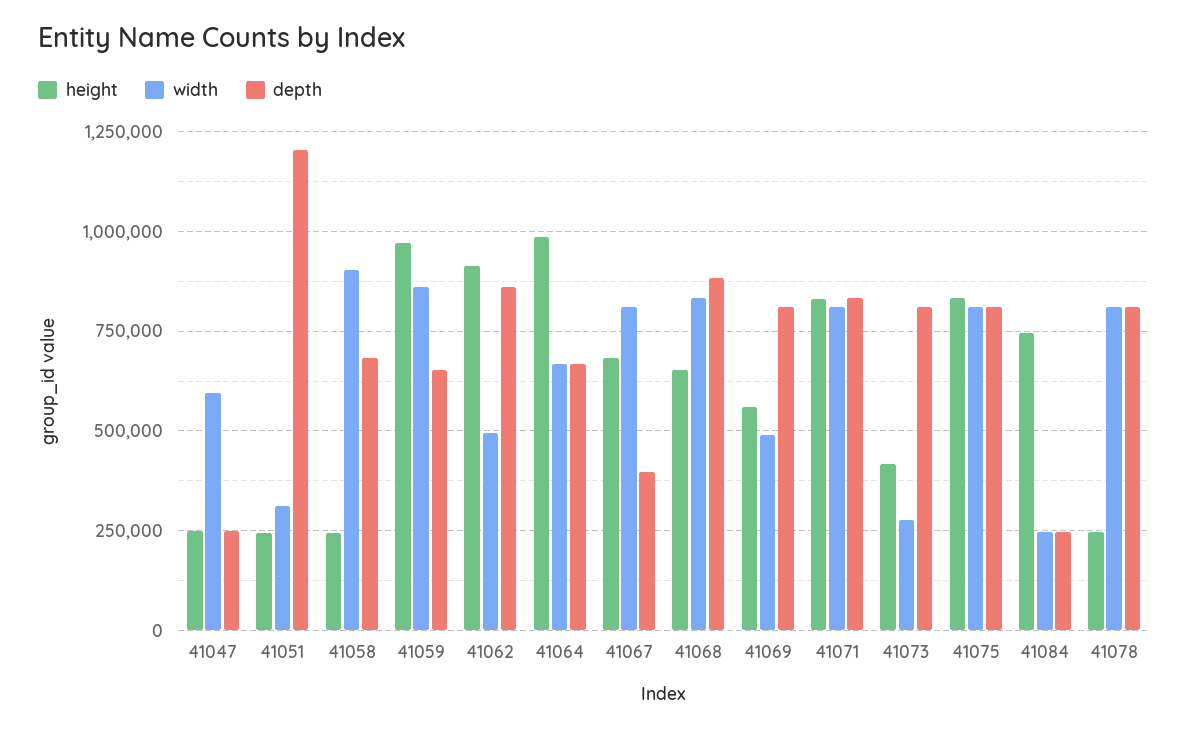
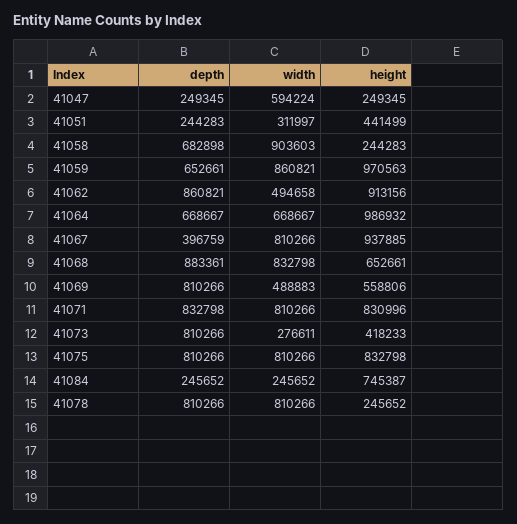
  {
    "height": {
      "41047": 249345,
-     "41051": 250000,
+     "41051": 441499,
      "41058": 244283,
      "41059": 970563,
      "41062": 913156,
      "41064": 986932,
-     "41067": 675000,
+     "41067": 937885,
      "41068": 652661,
      "41069": 558806,
      "41071": 830996,
      "41073": 418233,
      "41075": 832798,
      "41084": 745387,
      "41078": 245652
    },
    "width": {
      "41047": 594224,
      "41051": 311997,
      "41058": 903603,
      "41059": 860821,
      "41062": 494658,
      "41064": 668667,
      "41067": 810266,
      "41068": 832798,
      "41069": 488883,
      "41071": 810266,
      "41073": 276611,
      "41075": 810266,
      "41084": 245652,
      "41078": 810266
    },
    "depth": {
      "41047": 249345,
-     "41051": 1200000,
+     "41051": 244283,
      "41058": 682898,
      "41059": 652661,
      "41062": 860821,
      "41064": 668667,
      "41067": 396759,
      "41068": 883361,
      "41069": 810266,
      "41071": 832798,
      "41073": 810266,
      "41075": 810266,
      "41084": 245652,
      "41078": 810266
    }
  }

